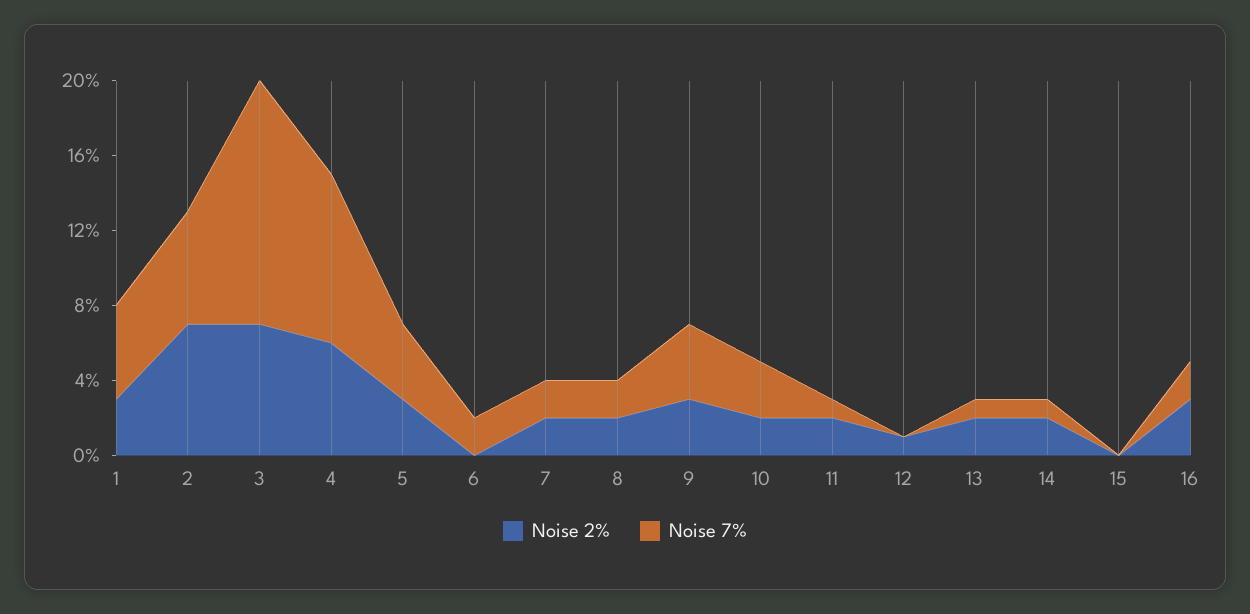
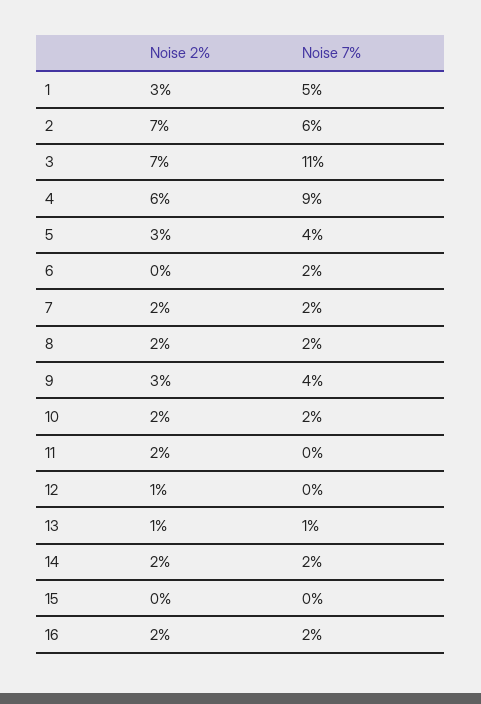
  {
    "Noise 2%": {
      "1": 3,
      "2": 7,
      "3": 7,
      "4": 6,
      "5": 3,
      "6": 0,
      "7": 2,
      "8": 2,
      "9": 3,
      "10": 2,
      "11": 2,
      "12": 1,
-     "13": 2,
+     "13": 1,
      "14": 2,
      "15": 0,
-     "16": 3
+     "16": 2
    },
    "Noise 7%": {
      "1": 5,
      "2": 6,
-     "3": 13,
+     "3": 11,
      "4": 9,
      "5": 4,
      "6": 2,
      "7": 2,
      "8": 2,
      "9": 4,
-     "10": 3,
+     "10": 2,
-     "11": 1,
+     "11": 0,
      "12": 0,
      "13": 1,
-     "14": 1,
+     "14": 2,
      "15": 0,
      "16": 2
    }
  }

